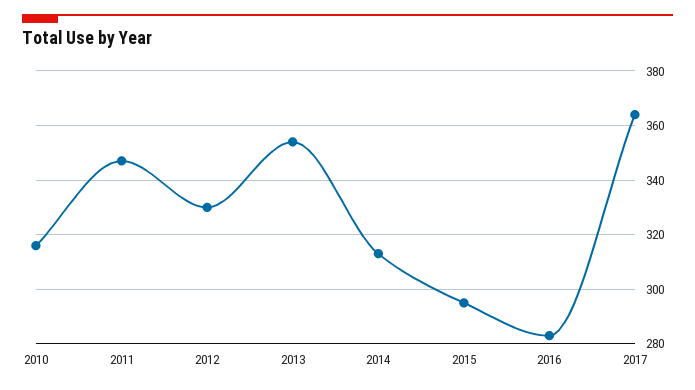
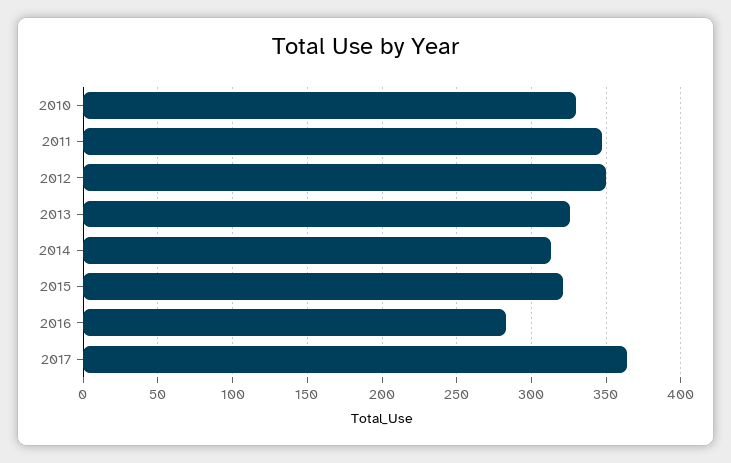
  {
-   "2010": 315,
+   "2010": 330,
    "2011": 345,
-   "2012": 330,
+   "2012": 350,
-   "2013": 355,
+   "2013": 325,
    "2014": 315,
-   "2015": 295,
+   "2015": 320,
    "2016": 285,
    "2017": 365
  }

